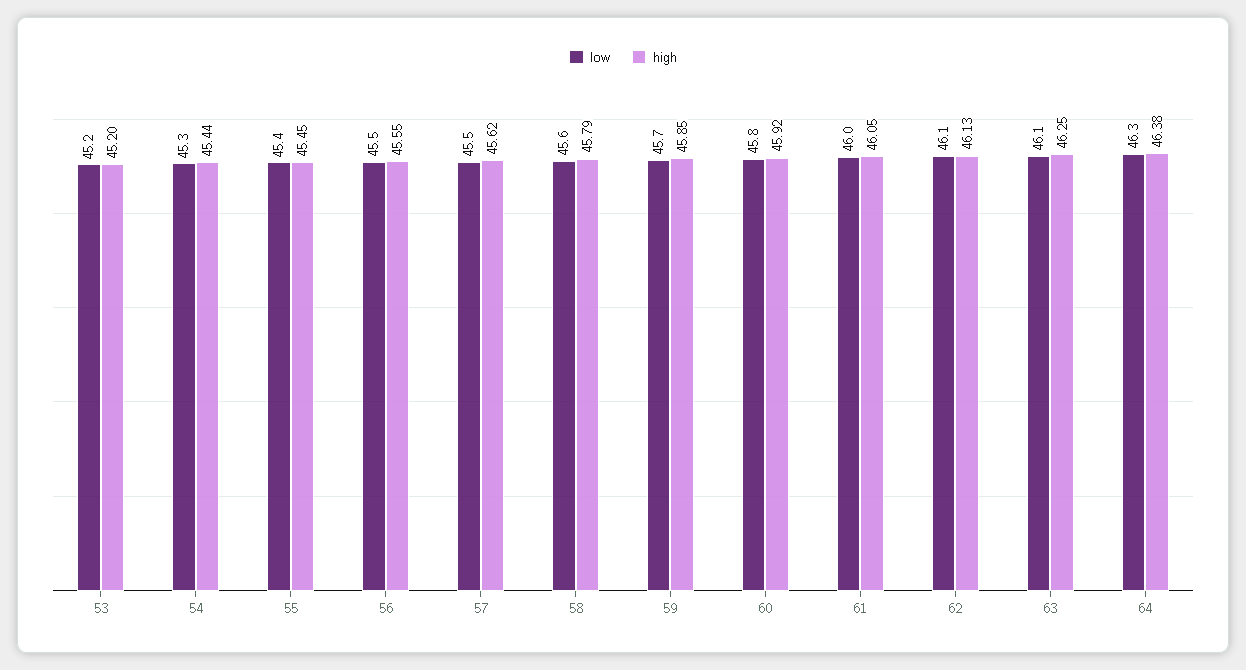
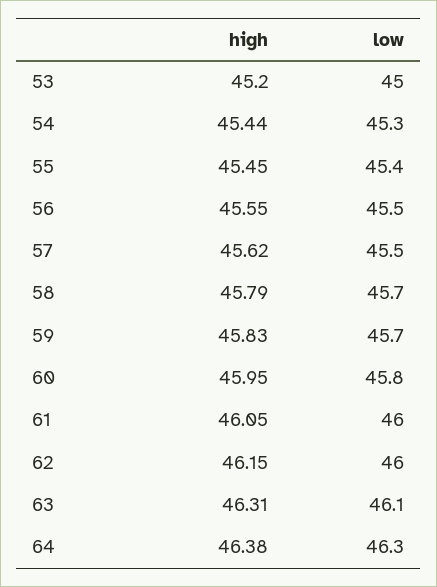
  {
    "low": {
-     "53": 45.2,
+     "53": 45,
      "54": 45.3,
      "55": 45.4,
      "56": 45.5,
      "57": 45.5,
-     "58": 45.6,
+     "58": 45.7,
      "59": 45.7,
      "60": 45.8,
      "61": 46,
-     "62": 46.1,
+     "62": 46,
      "63": 46.1,
      "64": 46.3
    },
    "high": {
      "53": 45.2,
      "54": 45.44,
      "55": 45.45,
      "56": 45.55,
      "57": 45.62,
      "58": 45.79,
-     "59": 45.85,
+     "59": 45.83,
-     "60": 45.92,
+     "60": 45.95,
      "61": 46.05,
-     "62": 46.13,
+     "62": 46.15,
-     "63": 46.25,
+     "63": 46.31,
      "64": 46.38
    }
  }

